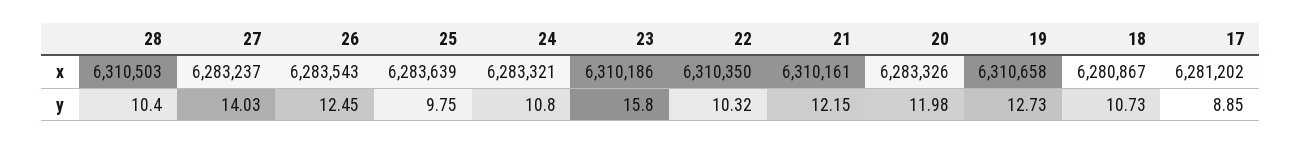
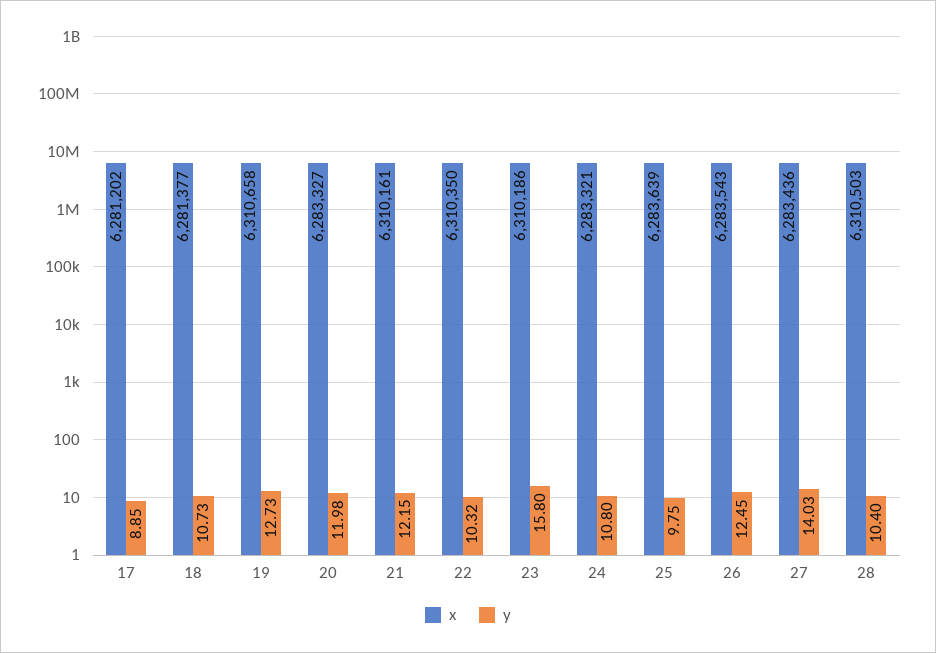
  {
    "x": {
      "28": 6310503,
-     "27": 6283237,
+     "27": 6283436,
      "26": 6283543,
      "25": 6283639,
      "24": 6283321,
      "23": 6310186,
      "22": 6310350,
      "21": 6310161,
-     "20": 6283326,
+     "20": 6283327,
      "19": 6310658,
-     "18": 6280867,
+     "18": 6281377,
      "17": 6281202
    },
    "y": {
      "28": 10.4,
      "27": 14.03,
      "26": 12.45,
      "25": 9.75,
      "24": 10.8,
      "23": 15.8,
      "22": 10.32,
      "21": 12.15,
      "20": 11.98,
      "19": 12.73,
      "18": 10.73,
      "17": 8.85
    }
  }

